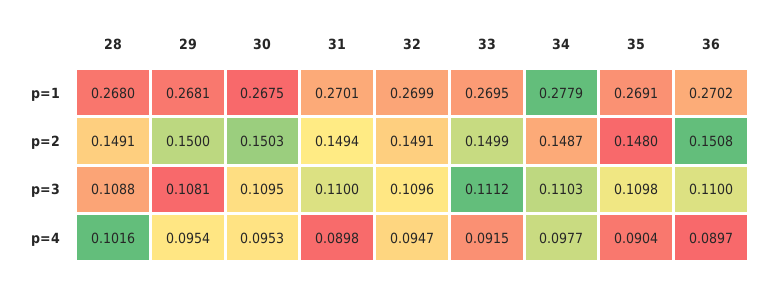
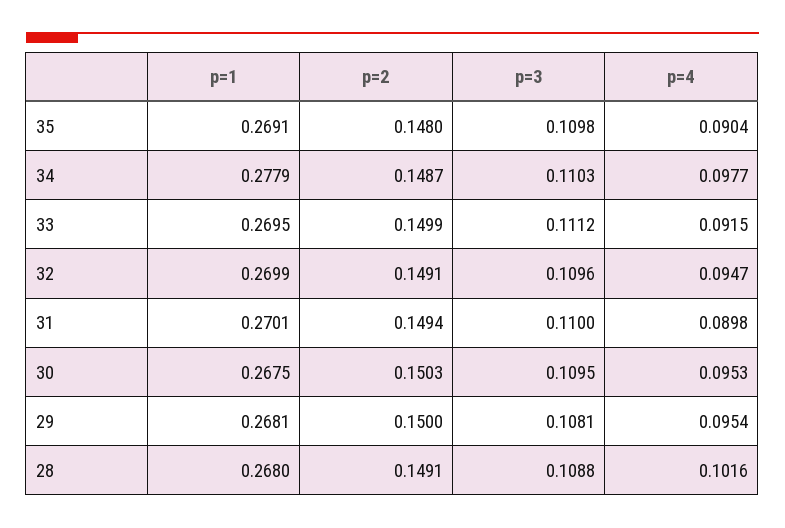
  {
    "28": {
      "p=1": 0.268,
      "p=2": 0.1491,
      "p=3": 0.1088,
      "p=4": 0.1016
    },
    "29": {
      "p=1": 0.2681,
      "p=2": 0.15,
      "p=3": 0.1081,
      "p=4": 0.0954
    },
    "30": {
      "p=1": 0.2675,
      "p=2": 0.1503,
      "p=3": 0.1095,
      "p=4": 0.0953
    },
    "31": {
      "p=1": 0.2701,
      "p=2": 0.1494,
      "p=3": 0.11,
      "p=4": 0.0898
    },
    "32": {
      "p=1": 0.2699,
      "p=2": 0.1491,
      "p=3": 0.1096,
      "p=4": 0.0947
    },
    "33": {
      "p=1": 0.2695,
      "p=2": 0.1499,
      "p=3": 0.1112,
      "p=4": 0.0915
    },
    "34": {
      "p=1": 0.2779,
      "p=2": 0.1487,
      "p=3": 0.1103,
      "p=4": 0.0977
    },
    "35": {
      "p=1": 0.2691,
      "p=2": 0.148,
      "p=3": 0.1098,
      "p=4": 0.0904
-   },
+   }
-   "36": {
-     "p=1": 0.2702,
-     "p=2": 0.1508,
-     "p=3": 0.11,
-     "p=4": 0.0897
-   }
  }

